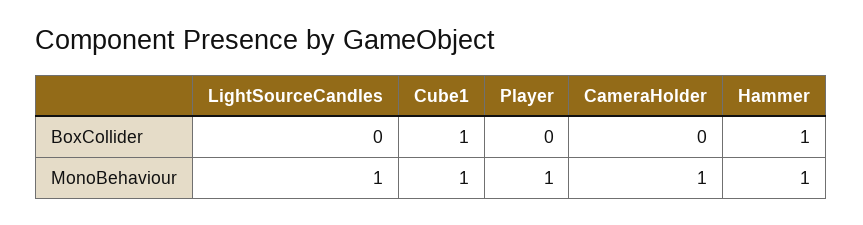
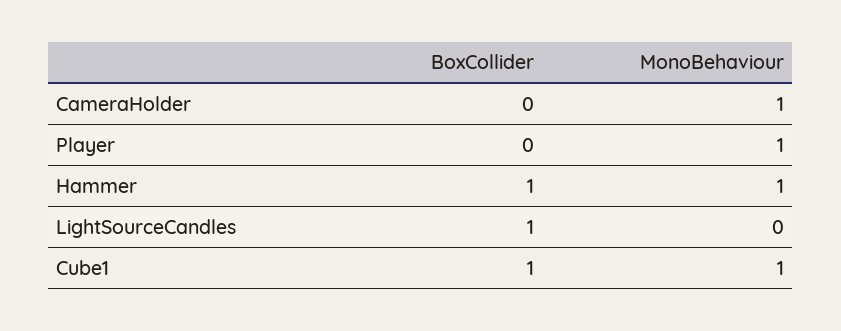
  {
    "LightSourceCandles": {
-     "BoxCollider": 0,
+     "BoxCollider": 1,
-     "MonoBehaviour": 1
+     "MonoBehaviour": 0
    },
    "Cube1": {
      "BoxCollider": 1,
      "MonoBehaviour": 1
    },
    "Player": {
      "BoxCollider": 0,
      "MonoBehaviour": 1
    },
    "CameraHolder": {
      "BoxCollider": 0,
      "MonoBehaviour": 1
    },
    "Hammer": {
      "BoxCollider": 1,
      "MonoBehaviour": 1
    }
  }

